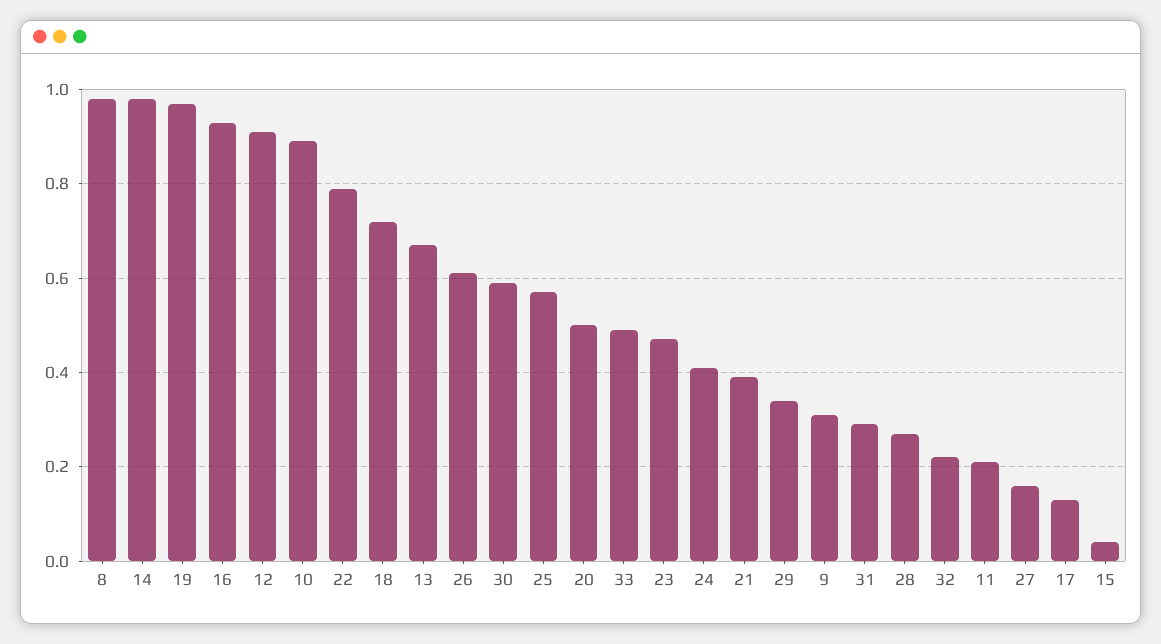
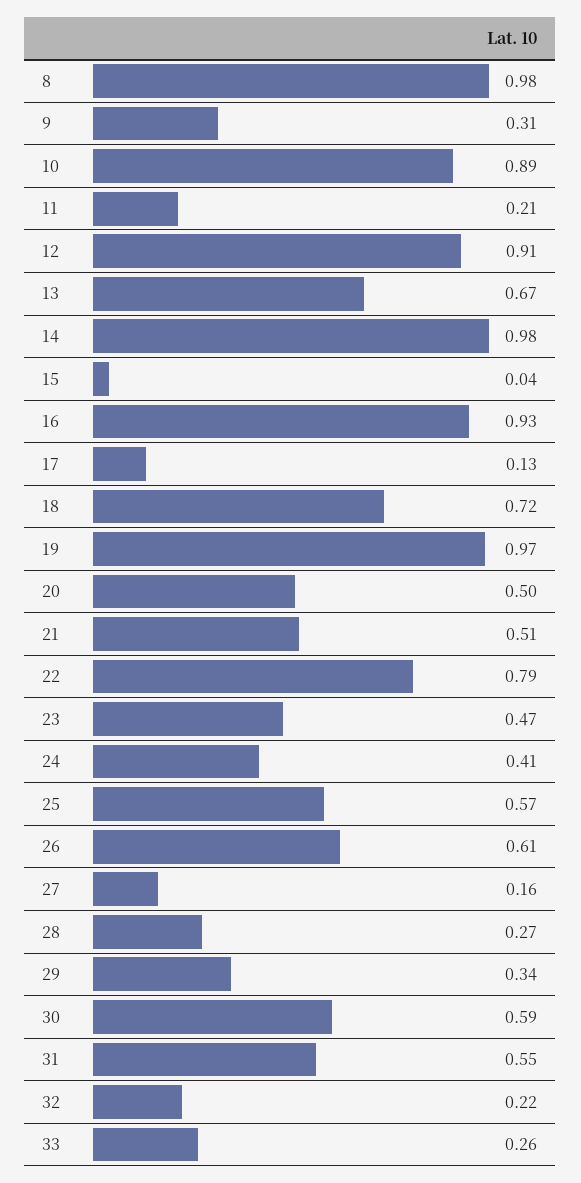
  {
    "8": 0.98,
    "14": 0.98,
    "19": 0.97,
    "16": 0.93,
    "12": 0.91,
    "10": 0.89,
    "22": 0.79,
    "18": 0.72,
    "13": 0.67,
    "26": 0.61,
    "30": 0.59,
    "25": 0.57,
    "20": 0.5,
-   "33": 0.5,
+   "33": 0.26,
    "23": 0.47,
    "24": 0.41,
-   "21": 0.4,
+   "21": 0.51,
    "29": 0.34,
    "9": 0.31,
-   "31": 0.3,
+   "31": 0.55,
    "28": 0.27,
    "32": 0.22,
    "11": 0.21,
    "27": 0.16,
    "17": 0.13,
    "15": 0.04
  }

